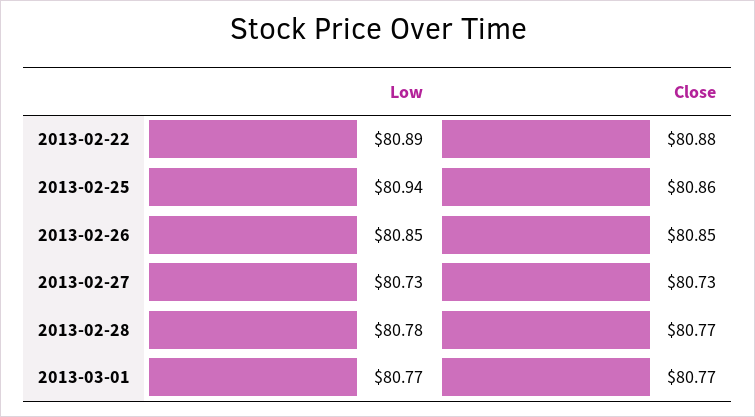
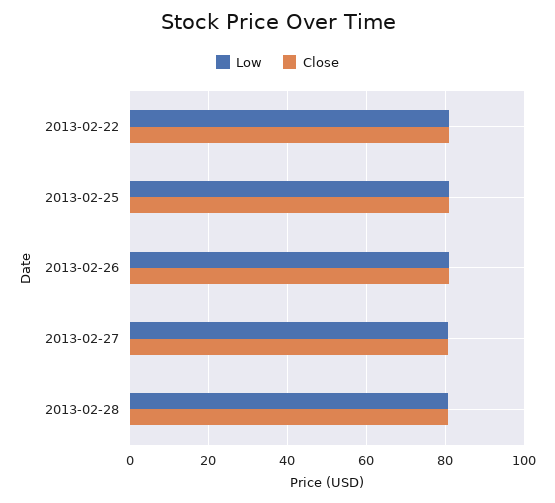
  {
    "Low": {
      "2013-02-22": 80.89,
      "2013-02-25": 80.94,
      "2013-02-26": 80.85,
      "2013-02-27": 80.73,
-     "2013-02-28": 80.78,
+     "2013-02-28": 80.78
-     "2013-03-01": 80.77
    },
    "Close": {
      "2013-02-22": 80.88,
      "2013-02-25": 80.86,
      "2013-02-26": 80.85,
      "2013-02-27": 80.73,
-     "2013-02-28": 80.77,
+     "2013-02-28": 80.77
-     "2013-03-01": 80.77
    }
  }

